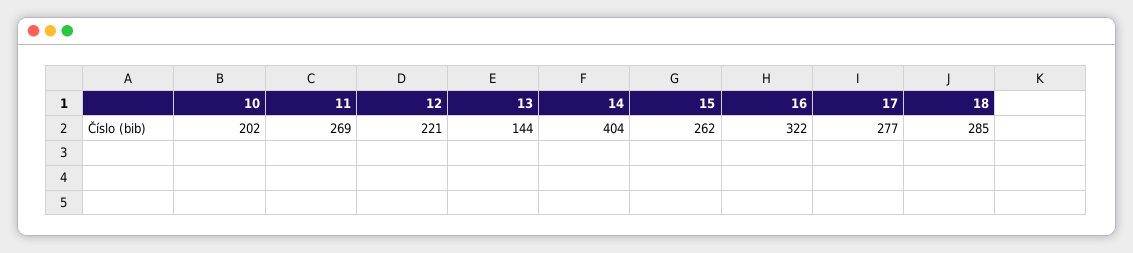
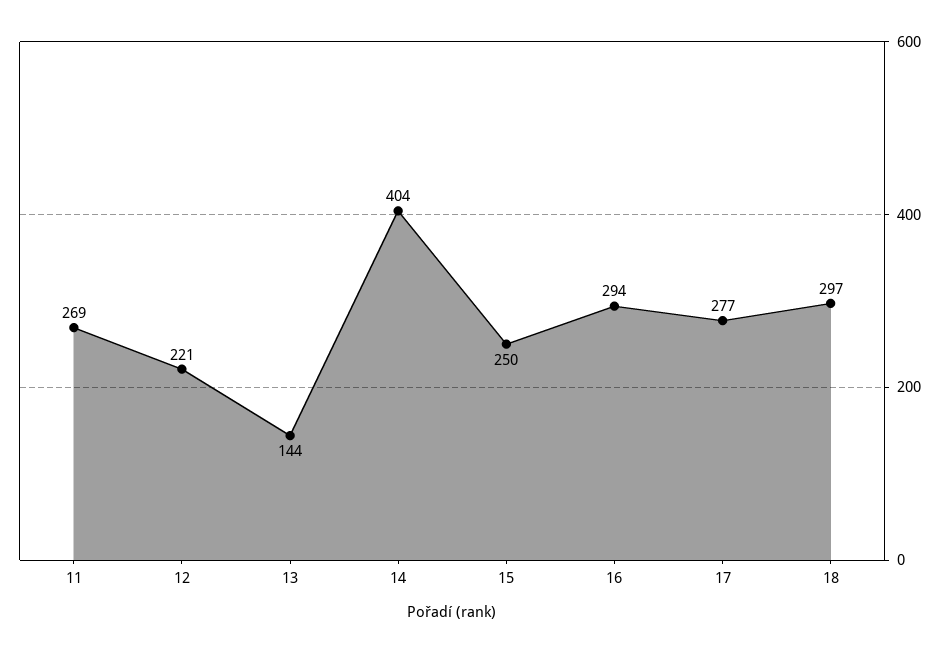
  {
-   "10": 202,
    "11": 269,
    "12": 221,
    "13": 144,
    "14": 404,
-   "15": 262,
+   "15": 250,
-   "16": 322,
+   "16": 294,
    "17": 277,
-   "18": 285
+   "18": 297
  }

